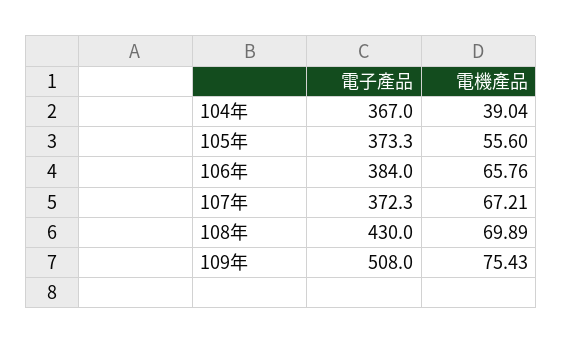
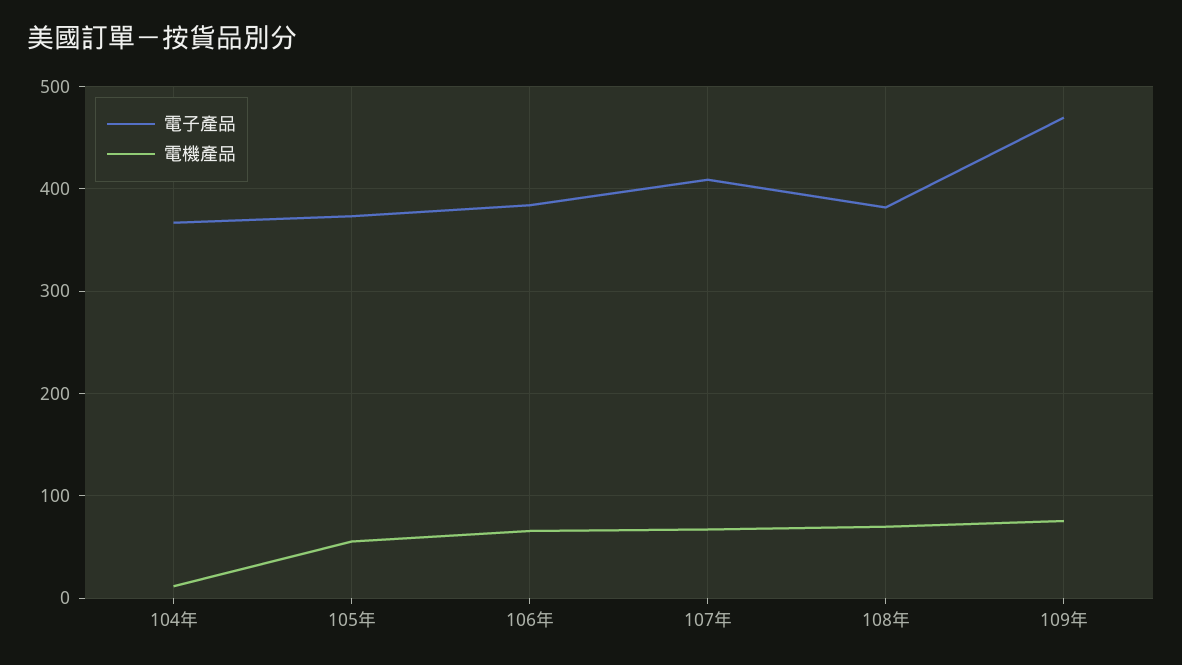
  {
    "電子產品": {
      "104年": 367,
      "105年": 373.3,
      "106年": 384,
-     "107年": 372.3,
+     "107年": 410,
-     "108年": 430,
+     "108年": 380,
-     "109年": 508
+     "109年": 470
    },
    "電機產品": {
-     "104年": 39.04,
+     "104年": 10,
      "105年": 55.6,
      "106年": 65.76,
      "107年": 67.21,
      "108年": 69.89,
      "109年": 75.43
    }
  }

